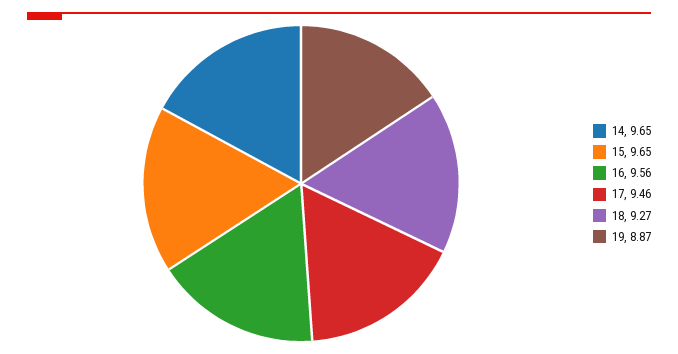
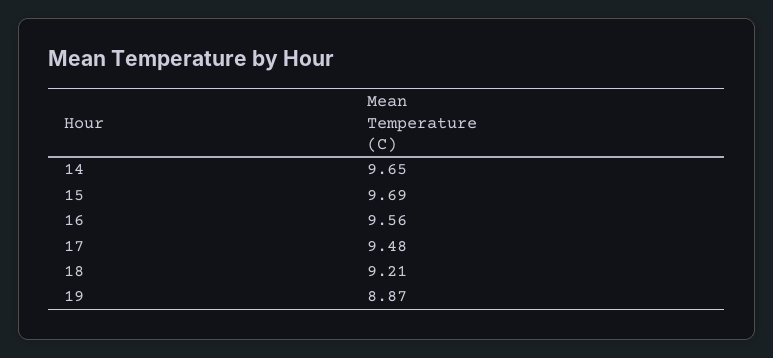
  {
    "14": 9.65,
-   "15": 9.65,
+   "15": 9.69,
    "16": 9.56,
-   "17": 9.46,
+   "17": 9.48,
-   "18": 9.27,
+   "18": 9.21,
    "19": 8.87
  }

